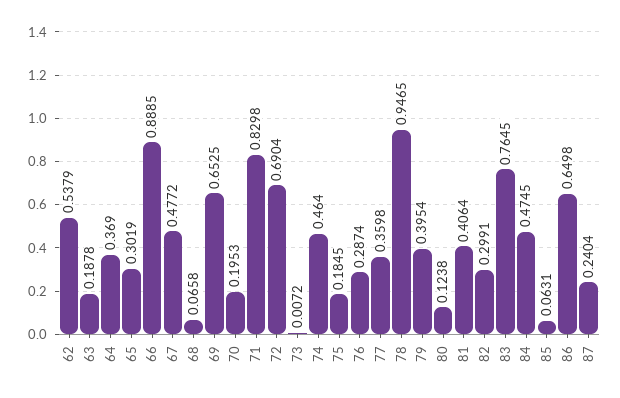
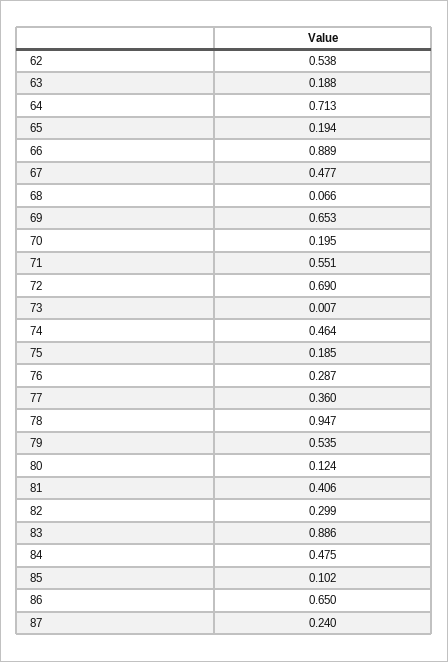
  {
    "62": 0.5379,
    "63": 0.1878,
-   "64": 0.369,
+   "64": 0.713,
-   "65": 0.3019,
+   "65": 0.194,
    "66": 0.8885,
    "67": 0.4772,
    "68": 0.0658,
    "69": 0.6525,
    "70": 0.1953,
-   "71": 0.8298,
+   "71": 0.551,
    "72": 0.6904,
    "73": 0.0072,
    "74": 0.464,
    "75": 0.1845,
    "76": 0.2874,
    "77": 0.3598,
    "78": 0.9465,
-   "79": 0.3954,
+   "79": 0.535,
    "80": 0.1238,
    "81": 0.4064,
    "82": 0.2991,
-   "83": 0.7645,
+   "83": 0.886,
    "84": 0.4745,
-   "85": 0.0631,
+   "85": 0.102,
    "86": 0.6498,
    "87": 0.2404
  }

